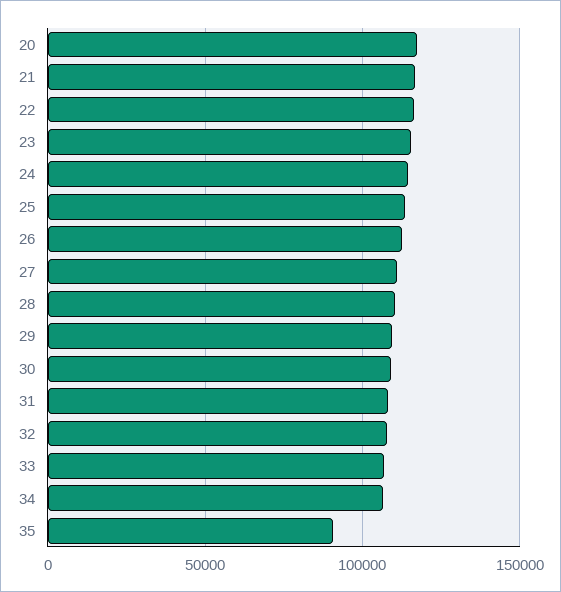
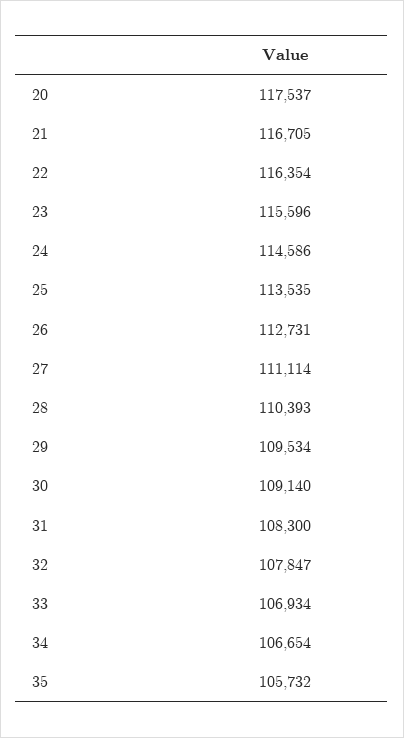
  {
    "20": 117537,
    "21": 116705,
    "22": 116354,
    "23": 115596,
    "24": 114586,
    "25": 113535,
    "26": 112731,
    "27": 111114,
    "28": 110393,
    "29": 109534,
    "30": 109140,
    "31": 108300,
    "32": 107847,
    "33": 106934,
    "34": 106654,
-   "35": 90000
+   "35": 105732
  }

